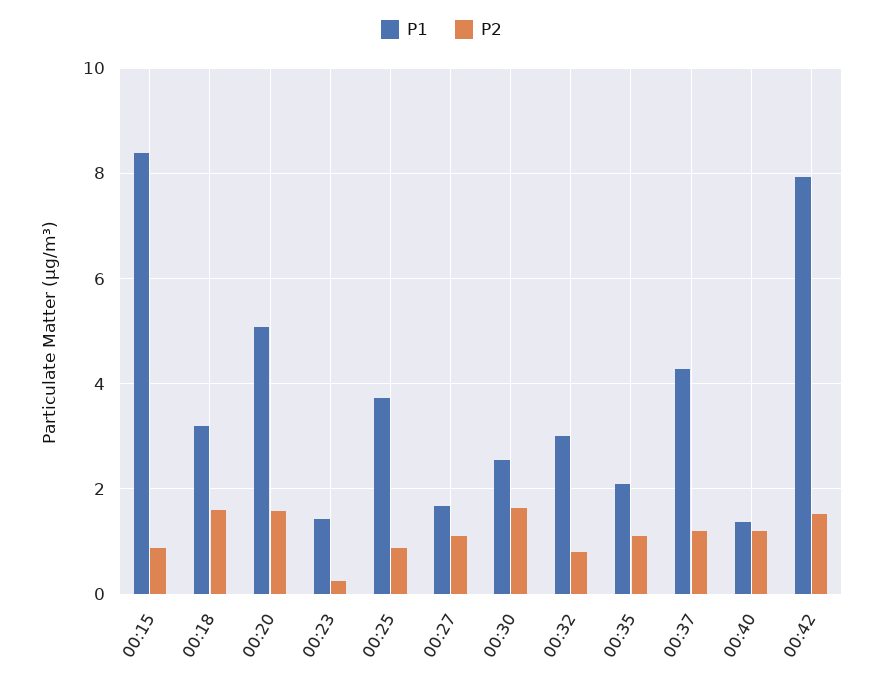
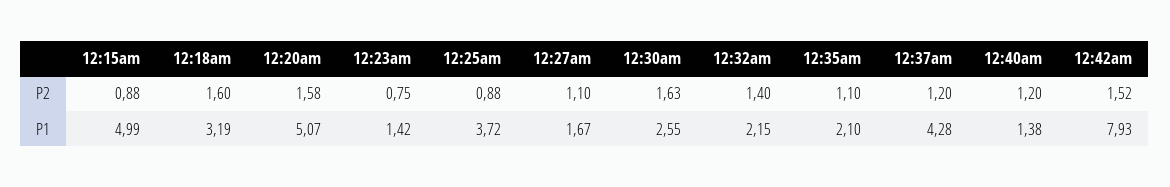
  {
    "P1": {
-     "00:15": 8.4,
+     "00:15": 4.99,
      "00:18": 3.19,
      "00:20": 5.07,
      "00:23": 1.42,
      "00:25": 3.72,
      "00:27": 1.67,
      "00:30": 2.55,
-     "00:32": 3,
+     "00:32": 2.15,
      "00:35": 2.1,
      "00:37": 4.28,
      "00:40": 1.38,
      "00:42": 7.93
    },
    "P2": {
      "00:15": 0.88,
      "00:18": 1.6,
      "00:20": 1.58,
-     "00:23": 0.2,
+     "00:23": 0.75,
      "00:25": 0.88,
      "00:27": 1.1,
      "00:30": 1.63,
-     "00:32": 0.8,
+     "00:32": 1.4,
      "00:35": 1.1,
      "00:37": 1.2,
      "00:40": 1.2,
      "00:42": 1.52
    }
  }

